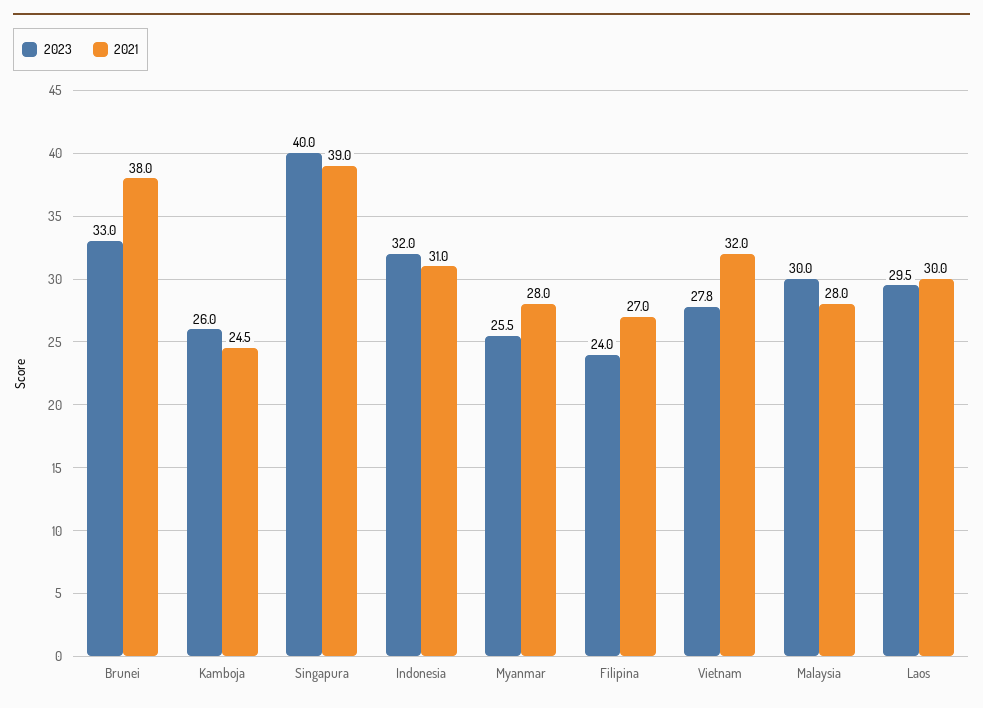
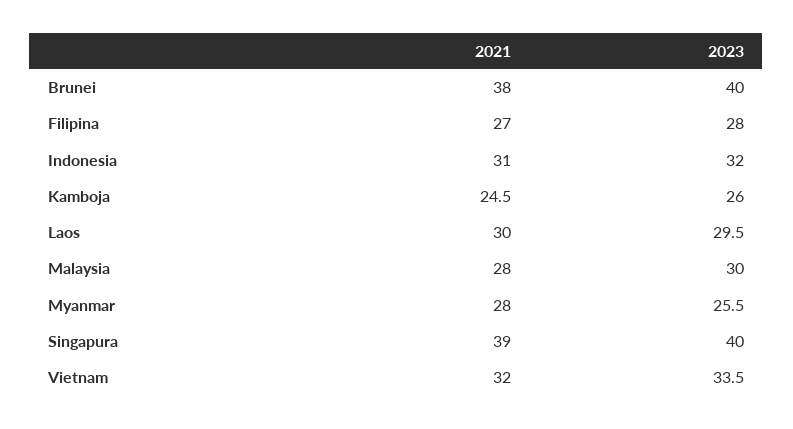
  {
    "2023": {
-     "Brunei": 33,
+     "Brunei": 40,
      "Kamboja": 26,
      "Singapura": 40,
      "Indonesia": 32,
      "Myanmar": 25.5,
-     "Filipina": 24,
+     "Filipina": 28,
-     "Vietnam": 27.8,
+     "Vietnam": 33.5,
      "Malaysia": 30,
      "Laos": 29.5
    },
    "2021": {
      "Brunei": 38,
      "Kamboja": 24.5,
      "Singapura": 39,
      "Indonesia": 31,
      "Myanmar": 28,
      "Filipina": 27,
      "Vietnam": 32,
      "Malaysia": 28,
      "Laos": 30
    }
  }

